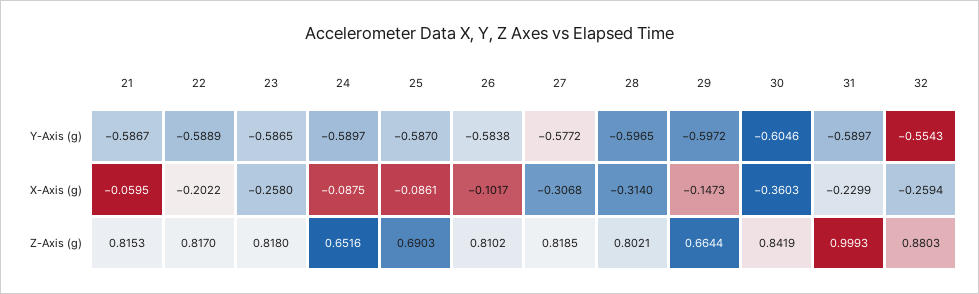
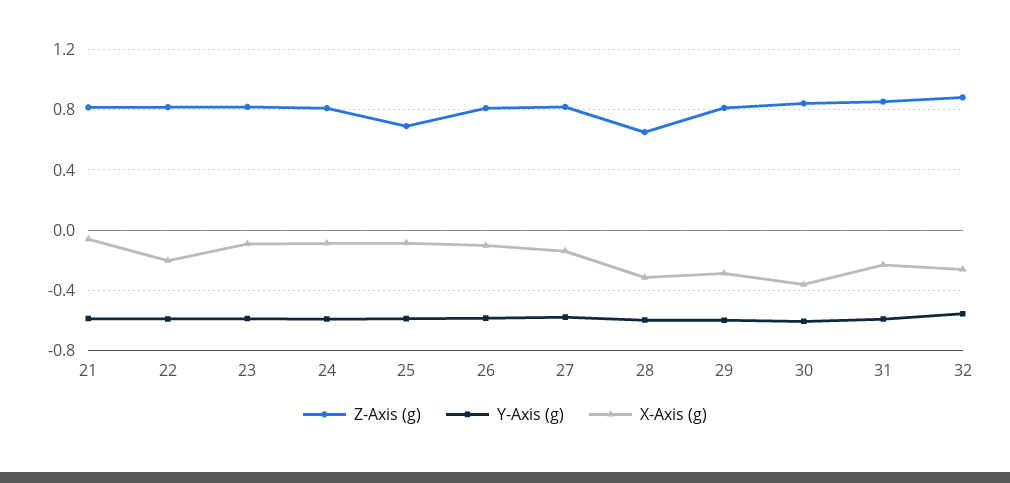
  {
    "Y-Axis (g)": {
      "21": -0.5867,
      "22": -0.5889,
      "23": -0.5865,
      "24": -0.5897,
      "25": -0.587,
      "26": -0.5838,
      "27": -0.5772,
      "28": -0.5965,
      "29": -0.5972,
      "30": -0.6046,
      "31": -0.5897,
      "32": -0.5543
    },
    "X-Axis (g)": {
      "21": -0.0595,
      "22": -0.2022,
-     "23": -0.258,
+     "23": -0.1,
      "24": -0.0875,
      "25": -0.0861,
      "26": -0.1017,
-     "27": -0.3068,
+     "27": -0.15,
      "28": -0.314,
-     "29": -0.1473,
+     "29": -0.3,
      "30": -0.3603,
      "31": -0.2299,
      "32": -0.2594
    },
    "Z-Axis (g)": {
      "21": 0.8153,
      "22": 0.817,
      "23": 0.818,
-     "24": 0.6516,
+     "24": 0.8,
      "25": 0.6903,
      "26": 0.8102,
      "27": 0.8185,
-     "28": 0.8021,
+     "28": 0.65,
-     "29": 0.6644,
+     "29": 0.8,
      "30": 0.8419,
-     "31": 0.9993,
+     "31": 0.85,
      "32": 0.8803
    }
  }

